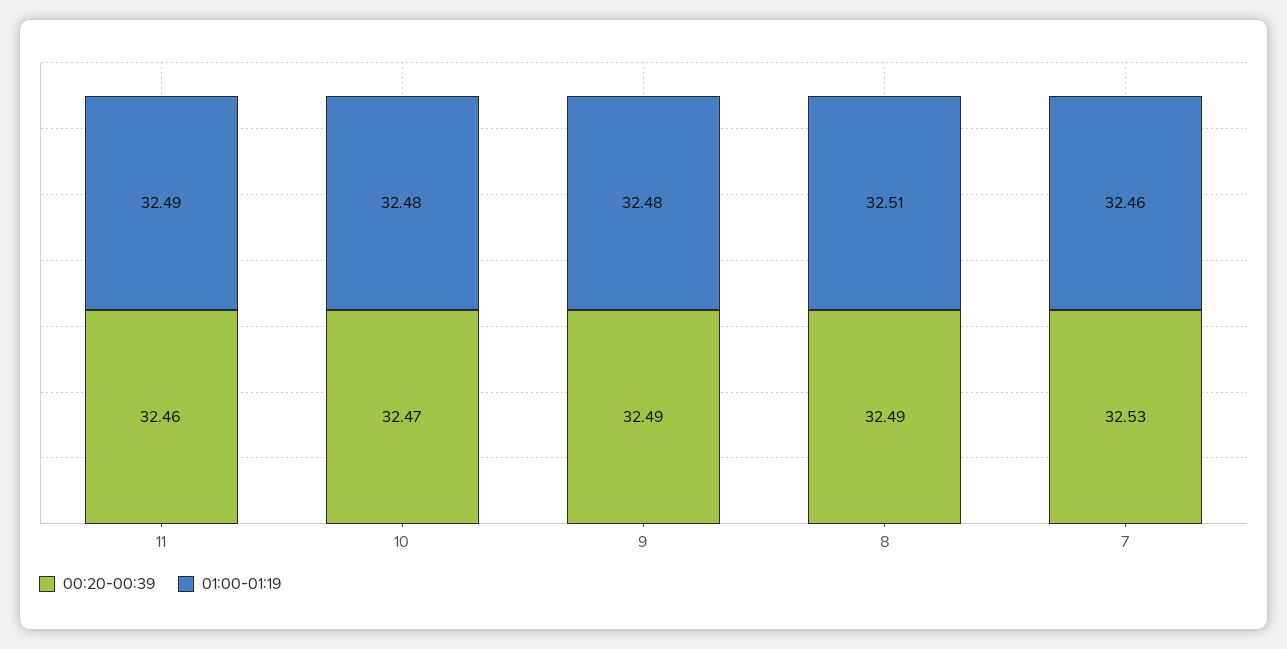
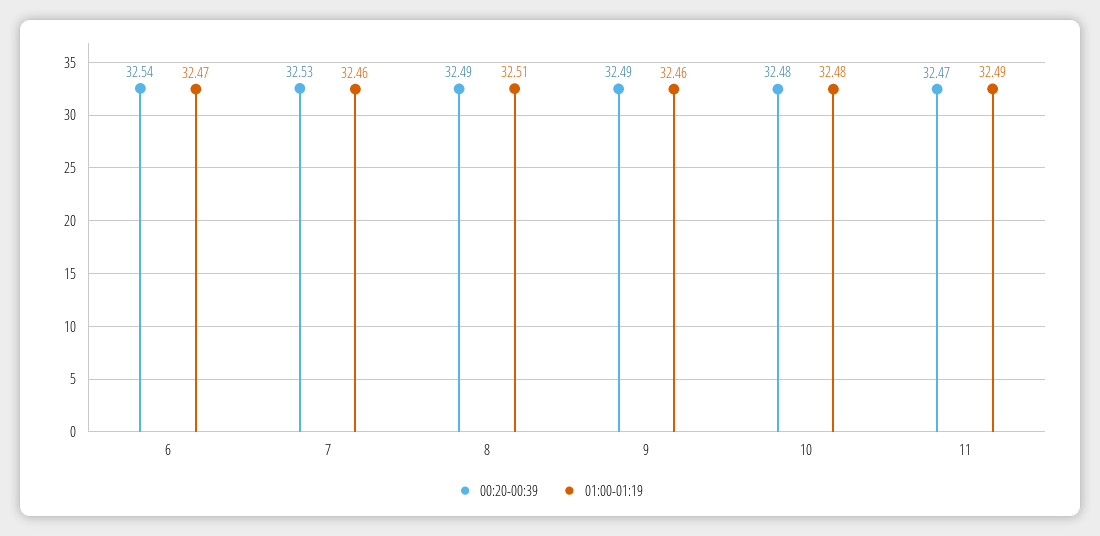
  {
    "00:20-00:39": {
-     "11": 32.46,
+     "11": 32.47,
-     "10": 32.47,
+     "10": 32.48,
      "9": 32.49,
      "8": 32.49,
-     "7": 32.53
+     "7": 32.53,
+     "6": 32.54
    },
    "01:00-01:19": {
      "11": 32.49,
      "10": 32.48,
-     "9": 32.48,
+     "9": 32.46,
      "8": 32.51,
-     "7": 32.46
+     "7": 32.46,
+     "6": 32.47
    }
  }

